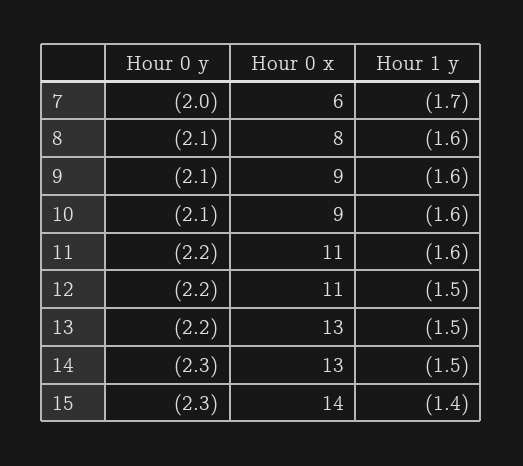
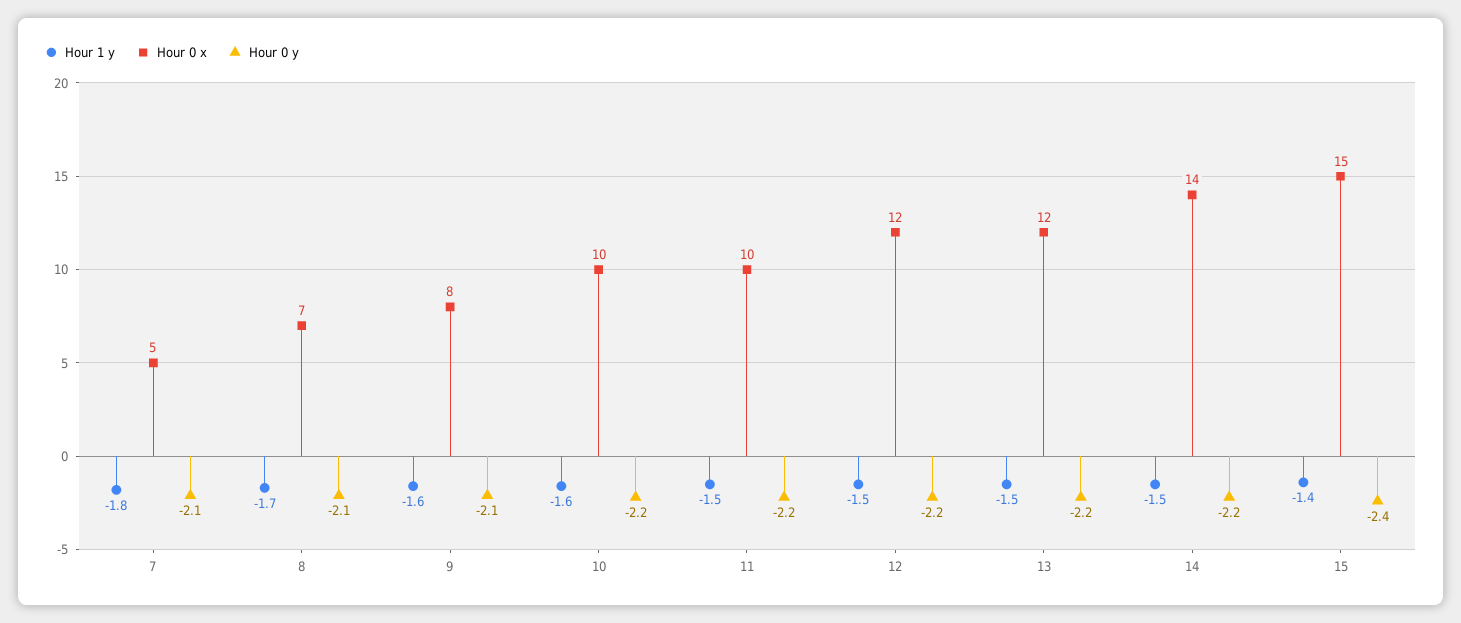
  {
    "Hour 0 y": {
-     "7": -2,
+     "7": -2.1,
      "8": -2.1,
      "9": -2.1,
-     "10": -2.1,
+     "10": -2.2,
      "11": -2.2,
      "12": -2.2,
      "13": -2.2,
-     "14": -2.3,
+     "14": -2.2,
-     "15": -2.3
+     "15": -2.4
    },
    "Hour 0 x": {
-     "7": 6,
+     "7": 5,
-     "8": 8,
+     "8": 7,
-     "9": 9,
+     "9": 8,
-     "10": 9,
+     "10": 10,
-     "11": 11,
+     "11": 10,
-     "12": 11,
+     "12": 12,
-     "13": 13,
+     "13": 12,
-     "14": 13,
+     "14": 14,
-     "15": 14
+     "15": 15
    },
    "Hour 1 y": {
-     "7": -1.7,
+     "7": -1.8,
-     "8": -1.6,
+     "8": -1.7,
      "9": -1.6,
      "10": -1.6,
-     "11": -1.6,
+     "11": -1.5,
      "12": -1.5,
      "13": -1.5,
      "14": -1.5,
      "15": -1.4
    }
  }

